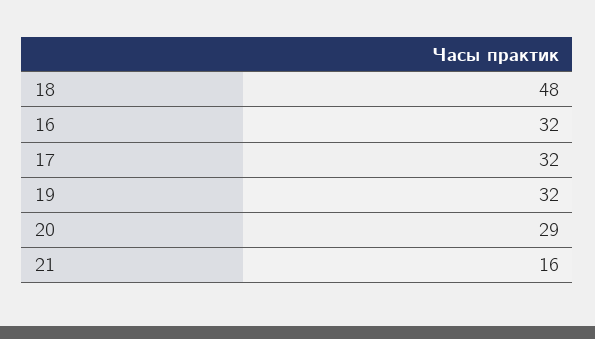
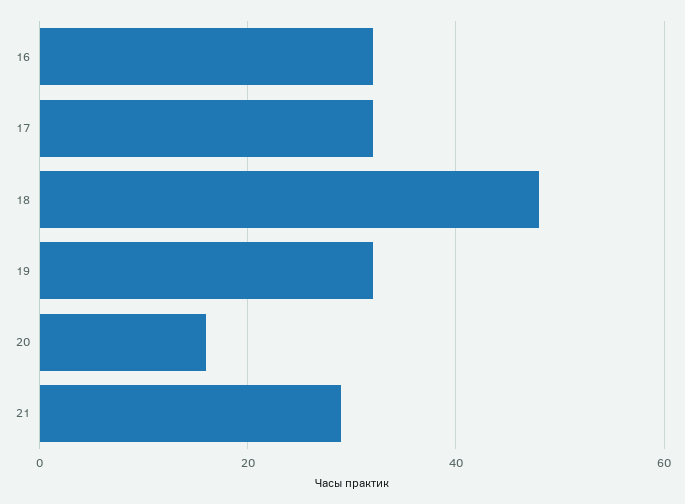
  {
    "18": 48,
    "16": 32,
    "17": 32,
    "19": 32,
-   "20": 29,
+   "20": 15,
-   "21": 16
+   "21": 30
  }

